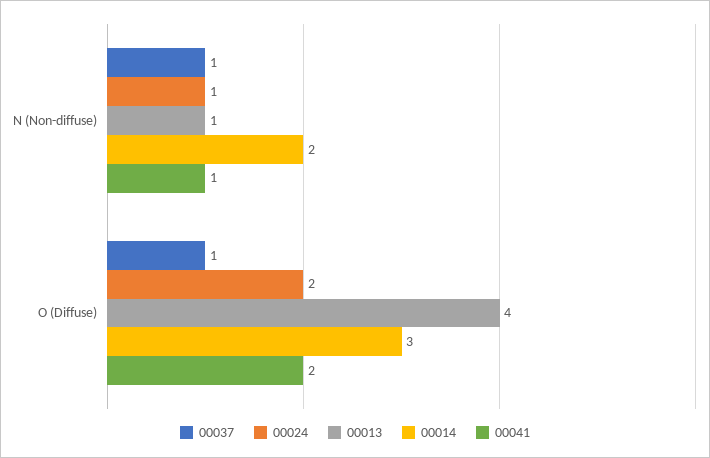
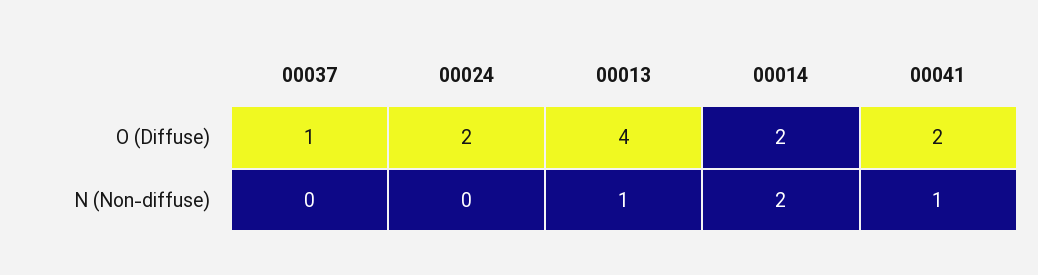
  {
    "00037": {
-     "N (Non-diffuse)": 1,
+     "N (Non-diffuse)": 0,
      "O (Diffuse)": 1
    },
    "00024": {
-     "N (Non-diffuse)": 1,
+     "N (Non-diffuse)": 0,
      "O (Diffuse)": 2
    },
    "00013": {
      "N (Non-diffuse)": 1,
      "O (Diffuse)": 4
    },
    "00014": {
      "N (Non-diffuse)": 2,
-     "O (Diffuse)": 3
+     "O (Diffuse)": 2
    },
    "00041": {
      "N (Non-diffuse)": 1,
      "O (Diffuse)": 2
    }
  }

